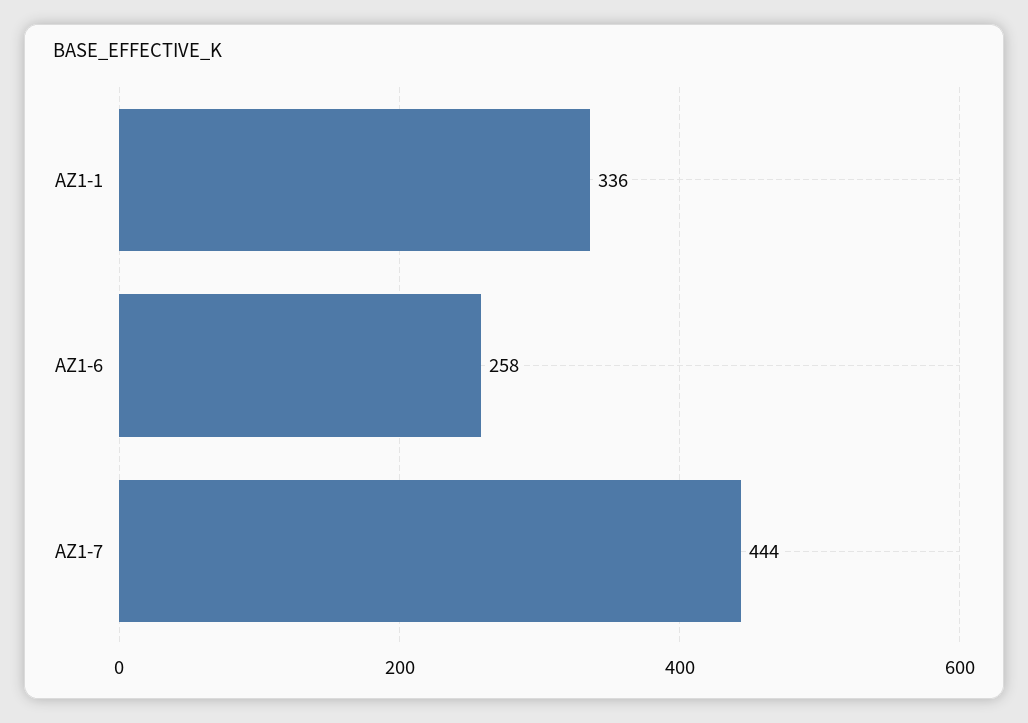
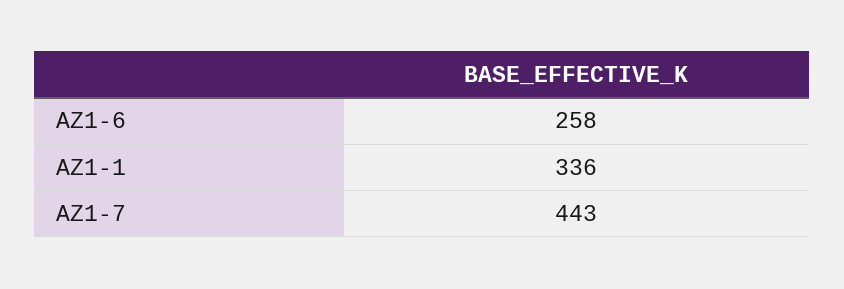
  {
    "AZ1-1": 336,
    "AZ1-6": 258,
-   "AZ1-7": 444
+   "AZ1-7": 443
  }

